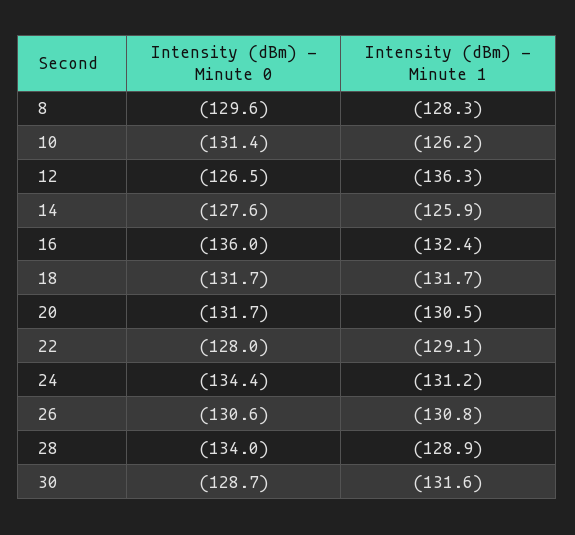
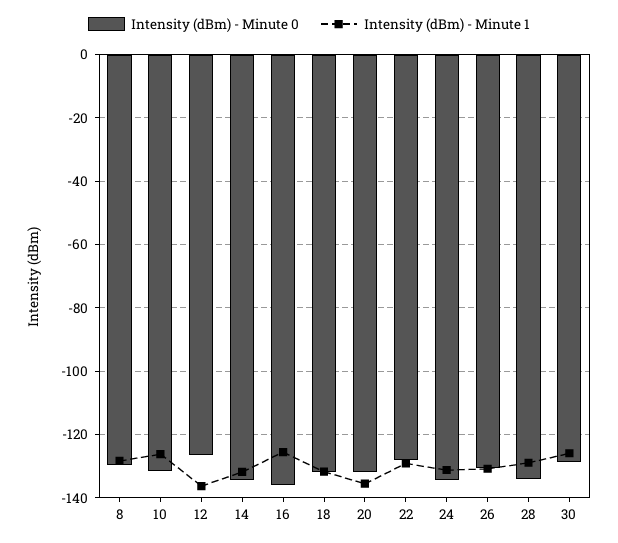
  {
    "Intensity (dBm) - Minute 0": {
      "8": -129.6,
      "10": -131.4,
      "12": -126.5,
-     "14": -127.6,
+     "14": -134,
      "16": -136,
      "18": -131.7,
      "20": -131.7,
      "22": -128,
      "24": -134.4,
      "26": -130.6,
      "28": -134,
      "30": -128.7
    },
    "Intensity (dBm) - Minute 1": {
      "8": -128.3,
      "10": -126.2,
      "12": -136.3,
-     "14": -125.9,
+     "14": -132,
-     "16": -132.4,
+     "16": -126,
      "18": -131.7,
-     "20": -130.5,
+     "20": -136,
      "22": -129.1,
      "24": -131.2,
      "26": -130.8,
      "28": -128.9,
-     "30": -131.6
+     "30": -126
    }
  }

